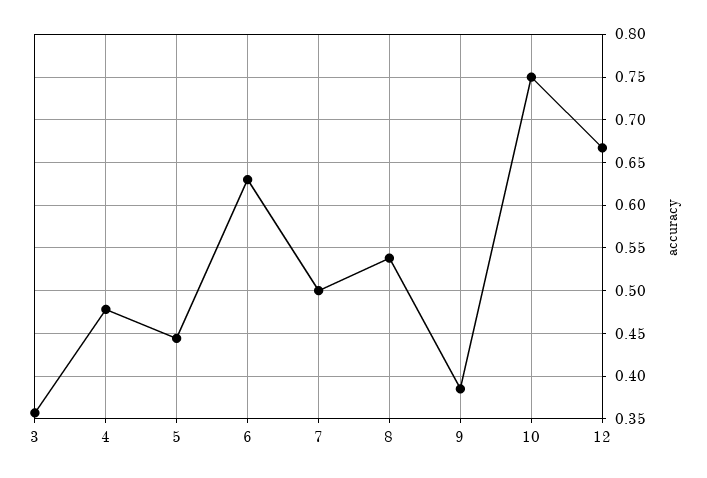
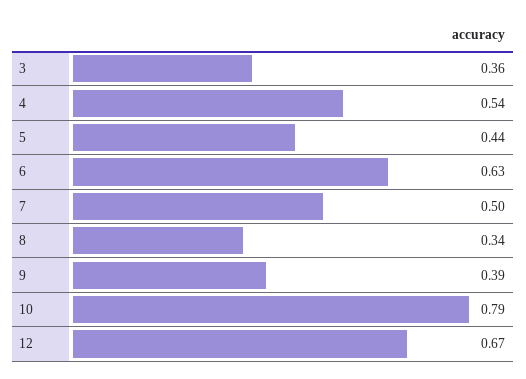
  {
    "3": 0.36,
-   "4": 0.48,
+   "4": 0.54,
    "5": 0.44,
    "6": 0.63,
    "7": 0.5,
-   "8": 0.54,
+   "8": 0.34,
    "9": 0.39,
-   "10": 0.75,
+   "10": 0.79,
    "12": 0.67
  }

